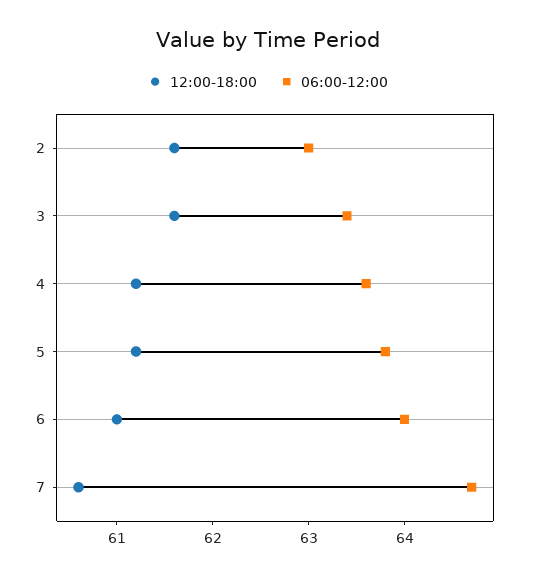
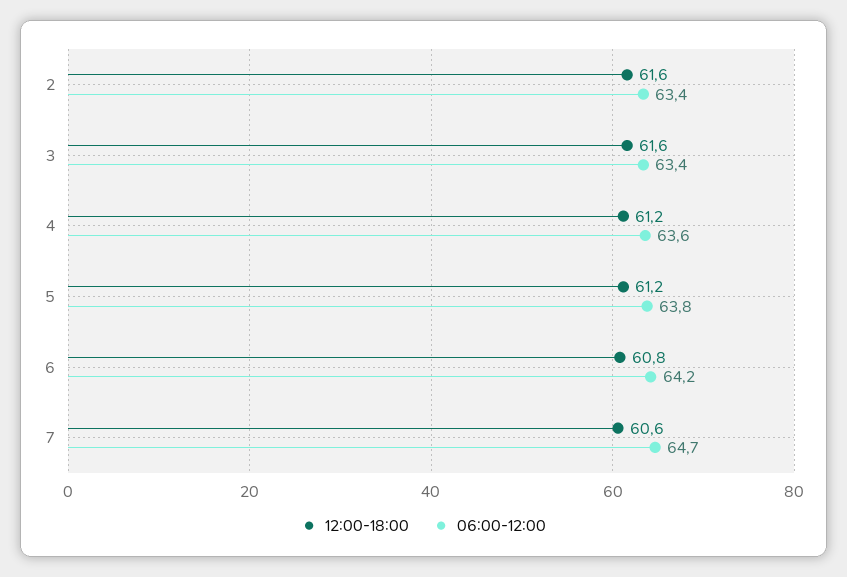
  {
    "12:00-18:00": {
      "2": 61.6,
      "3": 61.6,
      "4": 61.2,
      "5": 61.2,
-     "6": 61,
+     "6": 60.8,
      "7": 60.6
    },
    "06:00-12:00": {
-     "2": 63,
+     "2": 63.4,
      "3": 63.4,
      "4": 63.6,
      "5": 63.8,
-     "6": 64,
+     "6": 64.2,
      "7": 64.7
    }
  }

